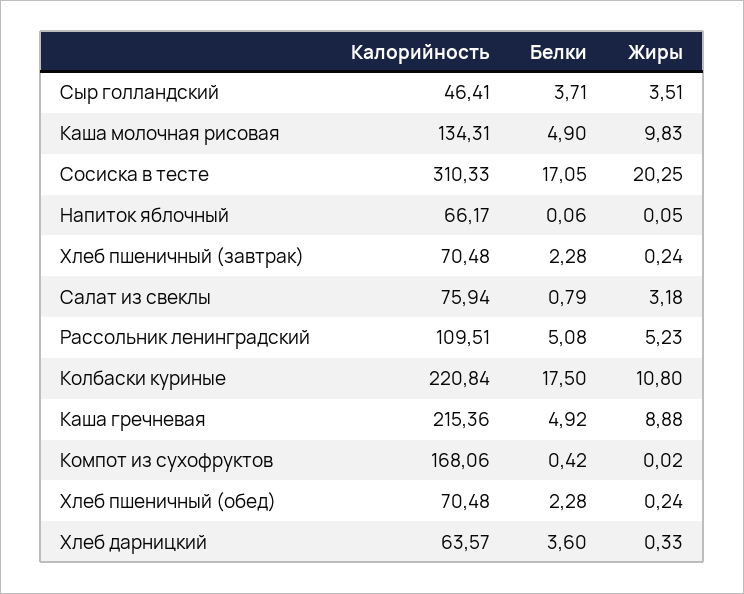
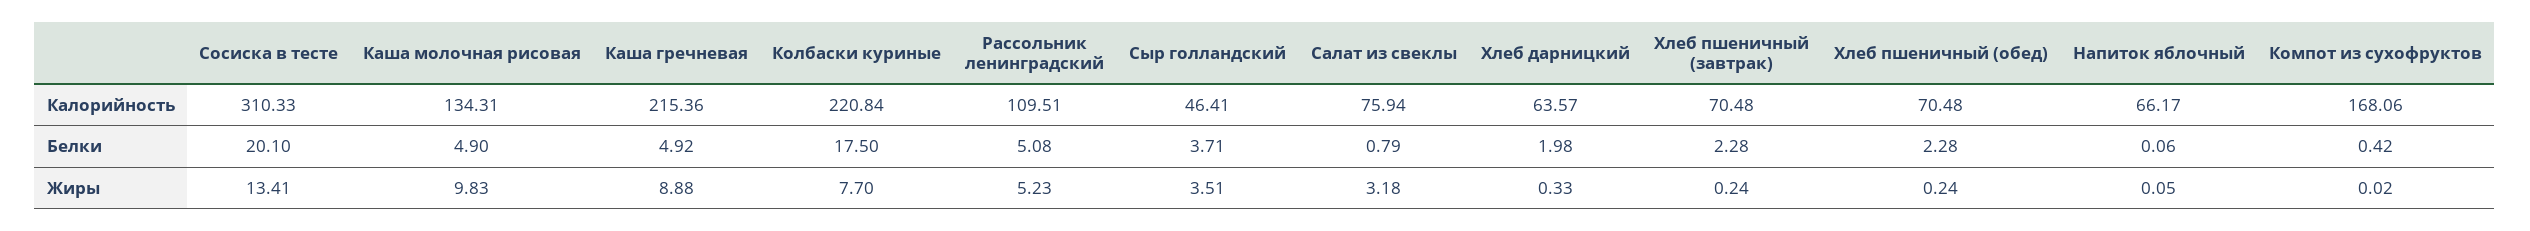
  {
    "Калорийность": {
      "Сыр голландский": 46.41,
      "Каша молочная рисовая": 134.31,
      "Сосиска в тесте": 310.33,
      "Напиток яблочный": 66.17,
      "Хлеб пшеничный (завтрак)": 70.48,
      "Салат из свеклы": 75.94,
      "Рассольник ленинградский": 109.51,
      "Колбаски куриные": 220.84,
      "Каша гречневая": 215.36,
      "Компот из сухофруктов": 168.06,
      "Хлеб пшеничный (обед)": 70.48,
      "Хлеб дарницкий": 63.57
    },
    "Белки": {
      "Сыр голландский": 3.71,
      "Каша молочная рисовая": 4.9,
-     "Сосиска в тесте": 17.05,
+     "Сосиска в тесте": 20.1,
      "Напиток яблочный": 0.06,
      "Хлеб пшеничный (завтрак)": 2.28,
      "Салат из свеклы": 0.79,
      "Рассольник ленинградский": 5.08,
      "Колбаски куриные": 17.5,
      "Каша гречневая": 4.92,
      "Компот из сухофруктов": 0.42,
      "Хлеб пшеничный (обед)": 2.28,
-     "Хлеб дарницкий": 3.6
+     "Хлеб дарницкий": 1.98
    },
    "Жиры": {
      "Сыр голландский": 3.51,
      "Каша молочная рисовая": 9.83,
-     "Сосиска в тесте": 20.25,
+     "Сосиска в тесте": 13.41,
      "Напиток яблочный": 0.05,
      "Хлеб пшеничный (завтрак)": 0.24,
      "Салат из свеклы": 3.18,
      "Рассольник ленинградский": 5.23,
-     "Колбаски куриные": 10.8,
+     "Колбаски куриные": 7.7,
      "Каша гречневая": 8.88,
      "Компот из сухофруктов": 0.02,
      "Хлеб пшеничный (обед)": 0.24,
      "Хлеб дарницкий": 0.33
    }
  }

